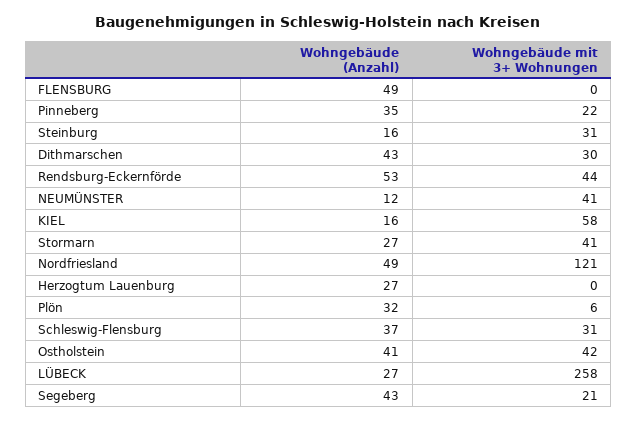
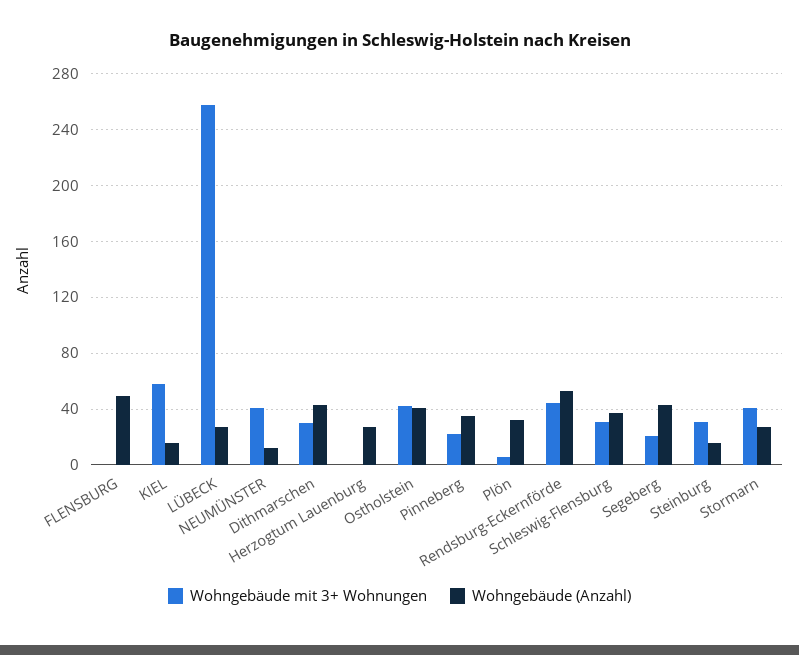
  {
    "Wohngebäude (Anzahl)": {
      "FLENSBURG": 49,
      "Pinneberg": 35,
      "Steinburg": 16,
      "Dithmarschen": 43,
      "Rendsburg-Eckernförde": 53,
      "NEUMÜNSTER": 12,
      "KIEL": 16,
      "Stormarn": 27,
-     "Nordfriesland": 49,
      "Herzogtum Lauenburg": 27,
      "Plön": 32,
      "Schleswig-Flensburg": 37,
      "Ostholstein": 41,
      "LÜBECK": 27,
      "Segeberg": 43
    },
    "Wohngebäude mit 3+ Wohnungen": {
      "FLENSBURG": 0,
      "Pinneberg": 22,
      "Steinburg": 31,
      "Dithmarschen": 30,
      "Rendsburg-Eckernförde": 44,
      "NEUMÜNSTER": 41,
      "KIEL": 58,
      "Stormarn": 41,
-     "Nordfriesland": 121,
      "Herzogtum Lauenburg": 0,
      "Plön": 6,
      "Schleswig-Flensburg": 31,
      "Ostholstein": 42,
      "LÜBECK": 258,
      "Segeberg": 21
    }
  }

